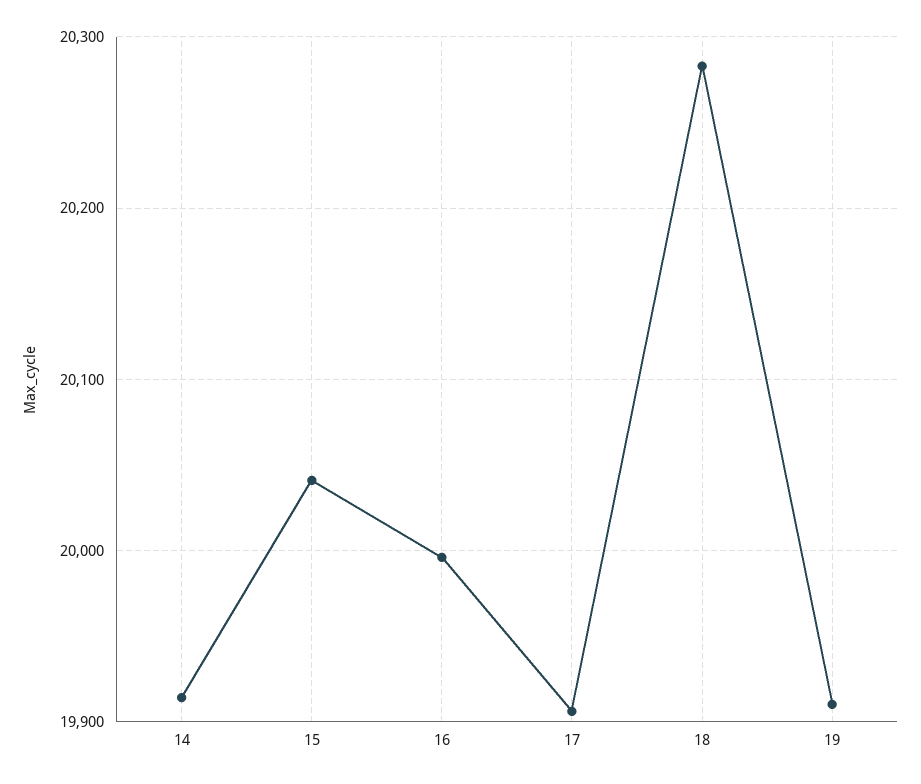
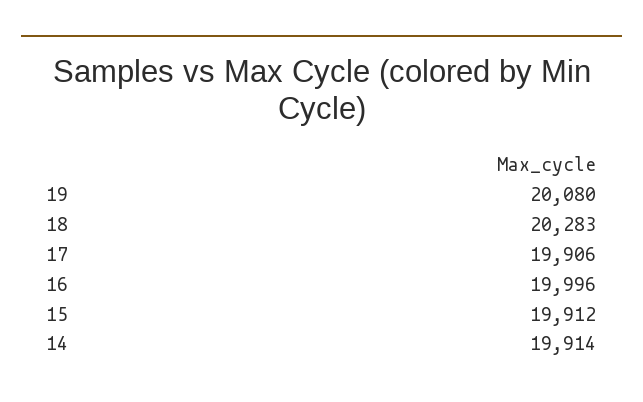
  {
    "14": 19914,
-   "15": 20040,
+   "15": 19912,
    "16": 19996,
    "17": 19906,
    "18": 20283,
-   "19": 19910
+   "19": 20080
  }

